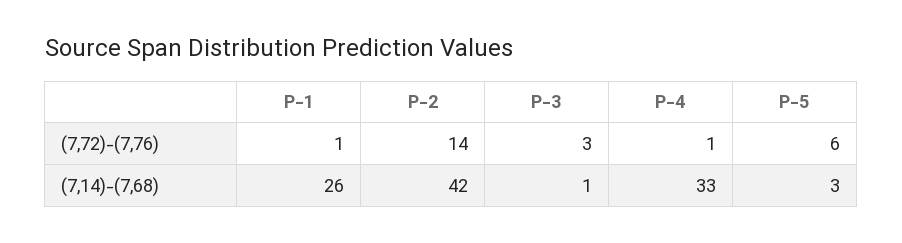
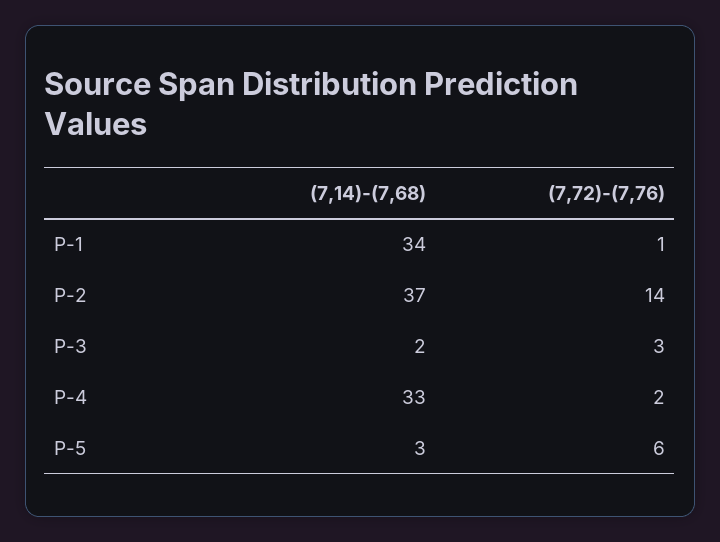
  {
    "P-1": {
      "(7,72)-(7,76)": 1,
-     "(7,14)-(7,68)": 26
+     "(7,14)-(7,68)": 34
    },
    "P-2": {
      "(7,72)-(7,76)": 14,
-     "(7,14)-(7,68)": 42
+     "(7,14)-(7,68)": 37
    },
    "P-3": {
      "(7,72)-(7,76)": 3,
-     "(7,14)-(7,68)": 1
+     "(7,14)-(7,68)": 2
    },
    "P-4": {
-     "(7,72)-(7,76)": 1,
+     "(7,72)-(7,76)": 2,
      "(7,14)-(7,68)": 33
    },
    "P-5": {
      "(7,72)-(7,76)": 6,
      "(7,14)-(7,68)": 3
    }
  }

